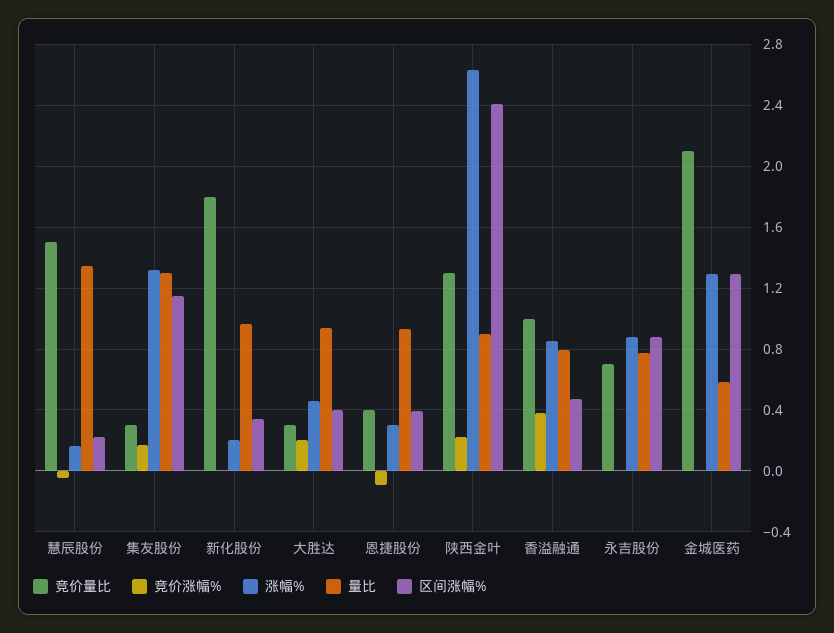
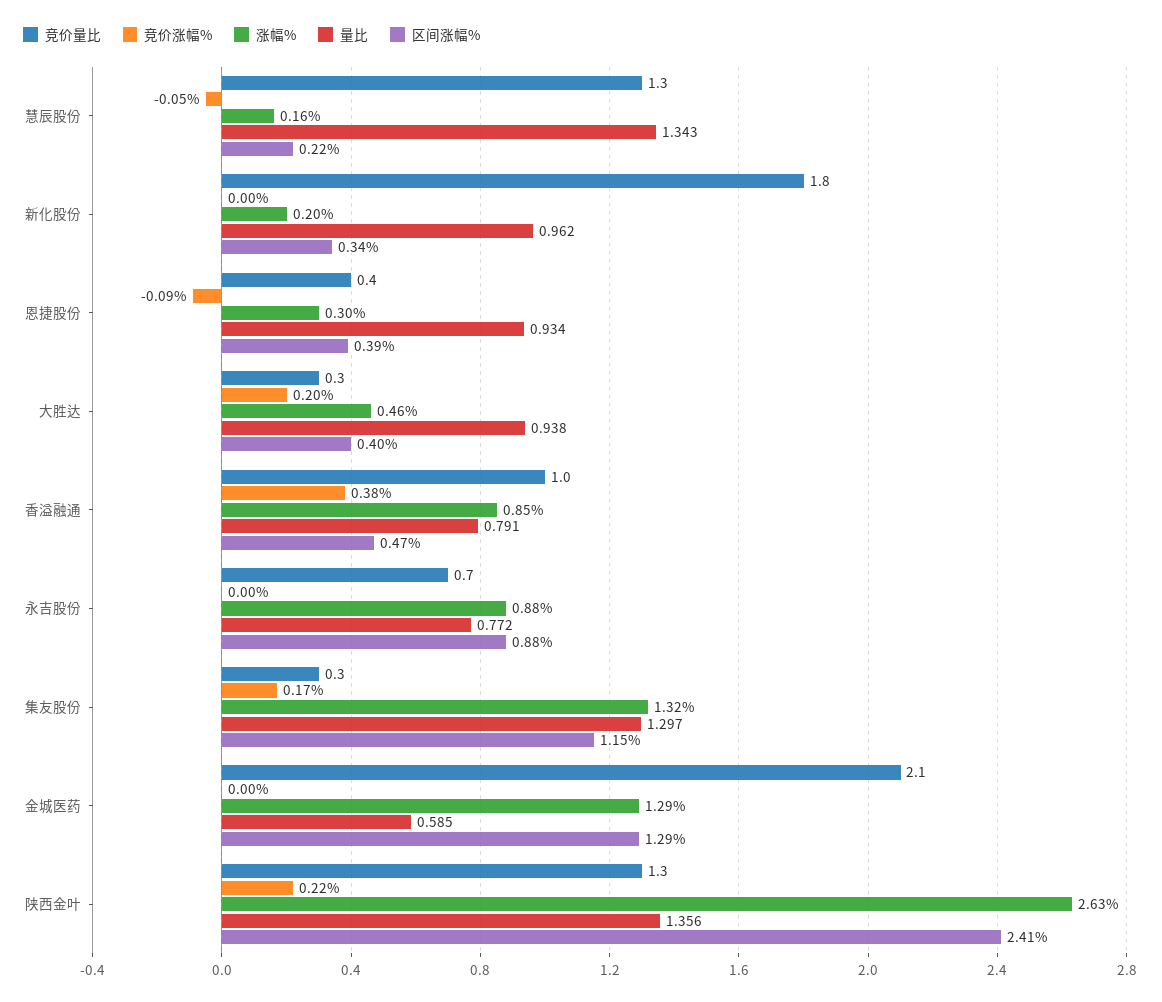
  {
    "竞价量比": {
-     "慧辰股份": 1.5,
+     "慧辰股份": 1.3,
      "集友股份": 0.3,
      "新化股份": 1.8,
      "大胜达": 0.3,
      "恩捷股份": 0.4,
      "陕西金叶": 1.3,
      "香溢融通": 1,
      "永吉股份": 0.7,
      "金城医药": 2.1
    },
    "竞价涨幅%": {
      "慧辰股份": -0.05,
      "集友股份": 0.17,
      "新化股份": 0,
      "大胜达": 0.2,
      "恩捷股份": -0.09,
      "陕西金叶": 0.22,
      "香溢融通": 0.38,
      "永吉股份": 0,
      "金城医药": 0
    },
    "涨幅%": {
      "慧辰股份": 0.16,
      "集友股份": 1.32,
      "新化股份": 0.2,
      "大胜达": 0.46,
      "恩捷股份": 0.3,
      "陕西金叶": 2.63,
      "香溢融通": 0.85,
      "永吉股份": 0.88,
      "金城医药": 1.29
    },
    "量比": {
      "慧辰股份": 1.343,
      "集友股份": 1.297,
      "新化股份": 0.962,
      "大胜达": 0.938,
      "恩捷股份": 0.934,
-     "陕西金叶": 0.9,
+     "陕西金叶": 1.356,
      "香溢融通": 0.791,
      "永吉股份": 0.772,
      "金城医药": 0.585
    },
    "区间涨幅%": {
      "慧辰股份": 0.22,
      "集友股份": 1.15,
      "新化股份": 0.34,
      "大胜达": 0.4,
      "恩捷股份": 0.39,
      "陕西金叶": 2.41,
      "香溢融通": 0.47,
      "永吉股份": 0.88,
      "金城医药": 1.29
    }
  }

